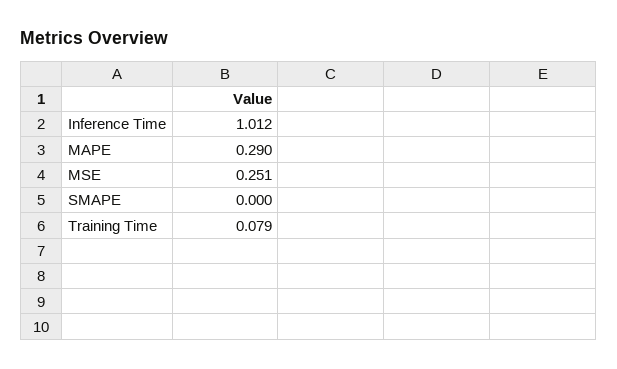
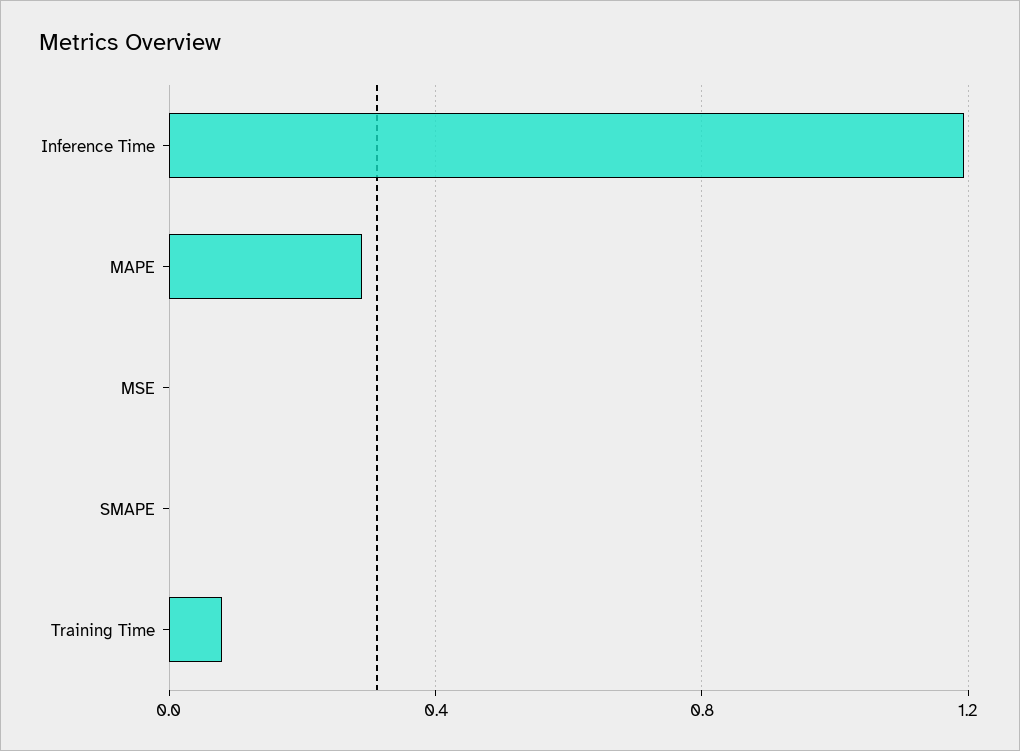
  {
-   "Inference Time": 1.012,
+   "Inference Time": 1.2,
    "MAPE": 0.29,
-   "MSE": 0.251,
+   "MSE": 0,
    "SMAPE": 0,
    "Training Time": 0.079
  }

